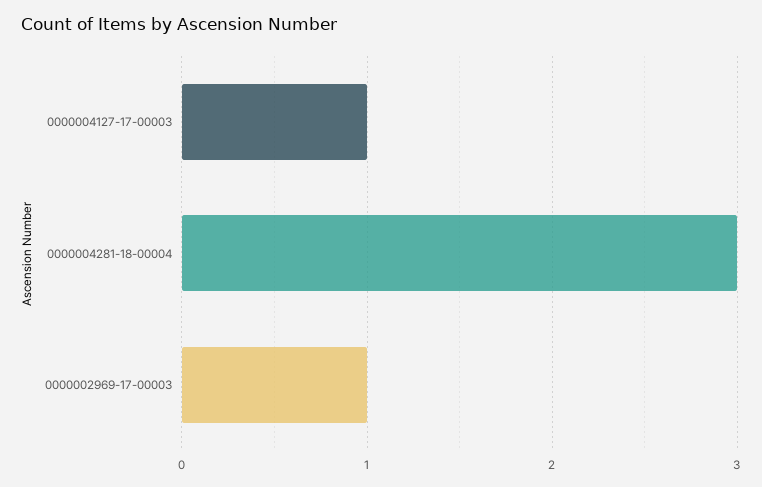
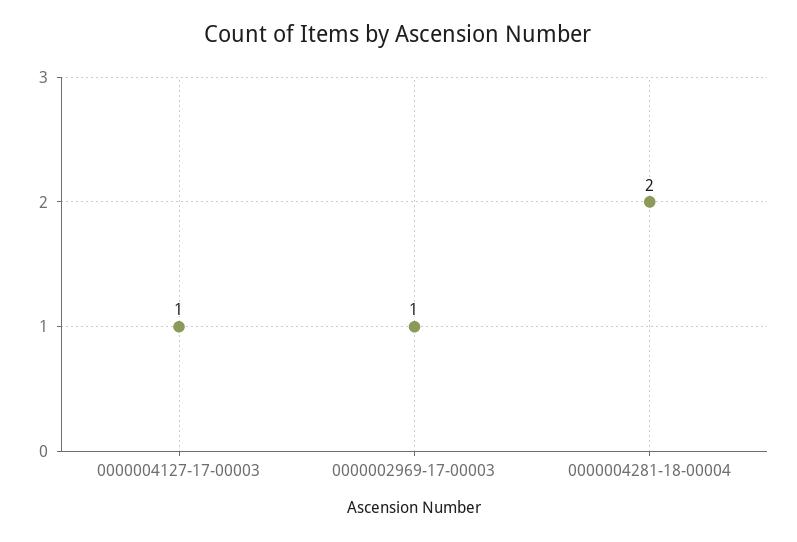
  {
    "0000004127-17-00003": 1,
-   "0000004281-18-00004": 3,
+   "0000004281-18-00004": 2,
    "0000002969-17-00003": 1
  }

